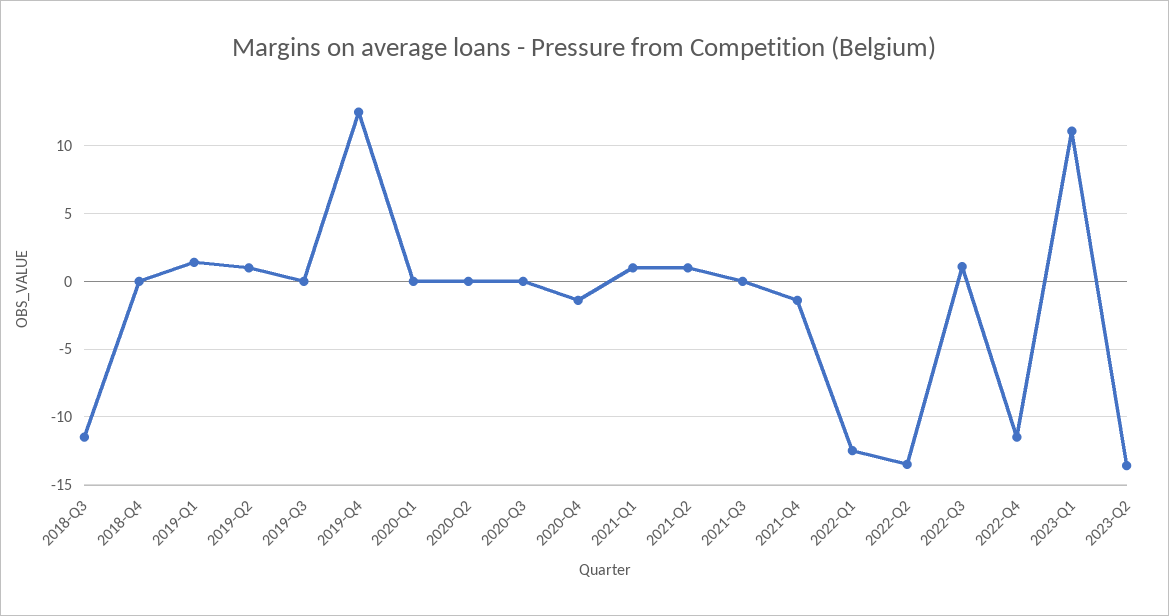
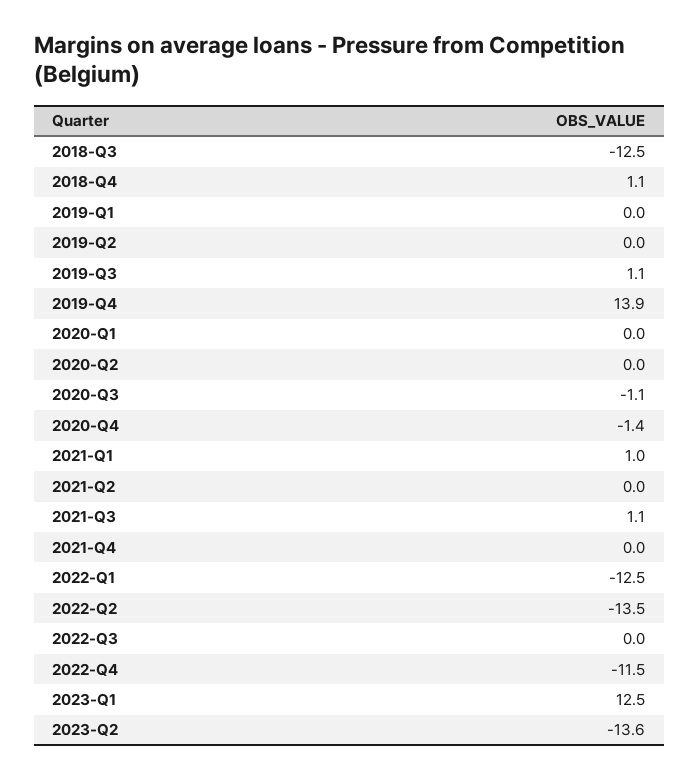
  {
-   "2018-Q3": -11.5,
+   "2018-Q3": -12.5,
-   "2018-Q4": 0,
+   "2018-Q4": 1.1,
-   "2019-Q1": 1.5,
+   "2019-Q1": 0,
-   "2019-Q2": 1,
+   "2019-Q2": 0,
-   "2019-Q3": 0,
+   "2019-Q3": 1.1,
-   "2019-Q4": 12.5,
+   "2019-Q4": 13.9,
    "2020-Q1": 0,
    "2020-Q2": 0,
-   "2020-Q3": 0,
+   "2020-Q3": -1.1,
    "2020-Q4": -1.4,
    "2021-Q1": 1,
-   "2021-Q2": 1,
+   "2021-Q2": 0,
-   "2021-Q3": 0,
+   "2021-Q3": 1.1,
-   "2021-Q4": -1.5,
+   "2021-Q4": 0,
    "2022-Q1": -12.5,
    "2022-Q2": -13.5,
-   "2022-Q3": 1,
+   "2022-Q3": 0,
    "2022-Q4": -11.5,
-   "2023-Q1": 11,
+   "2023-Q1": 12.5,
    "2023-Q2": -13.6
  }

